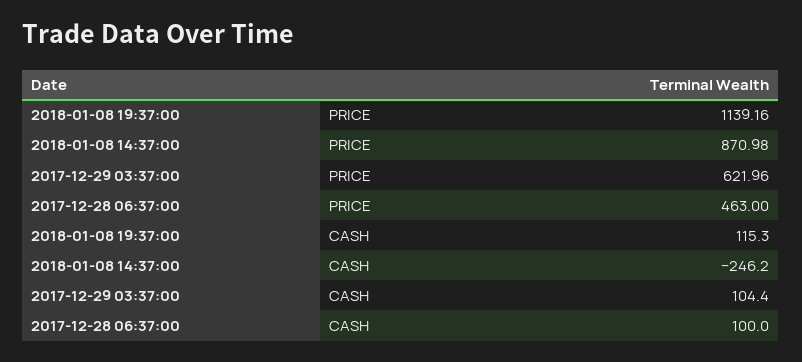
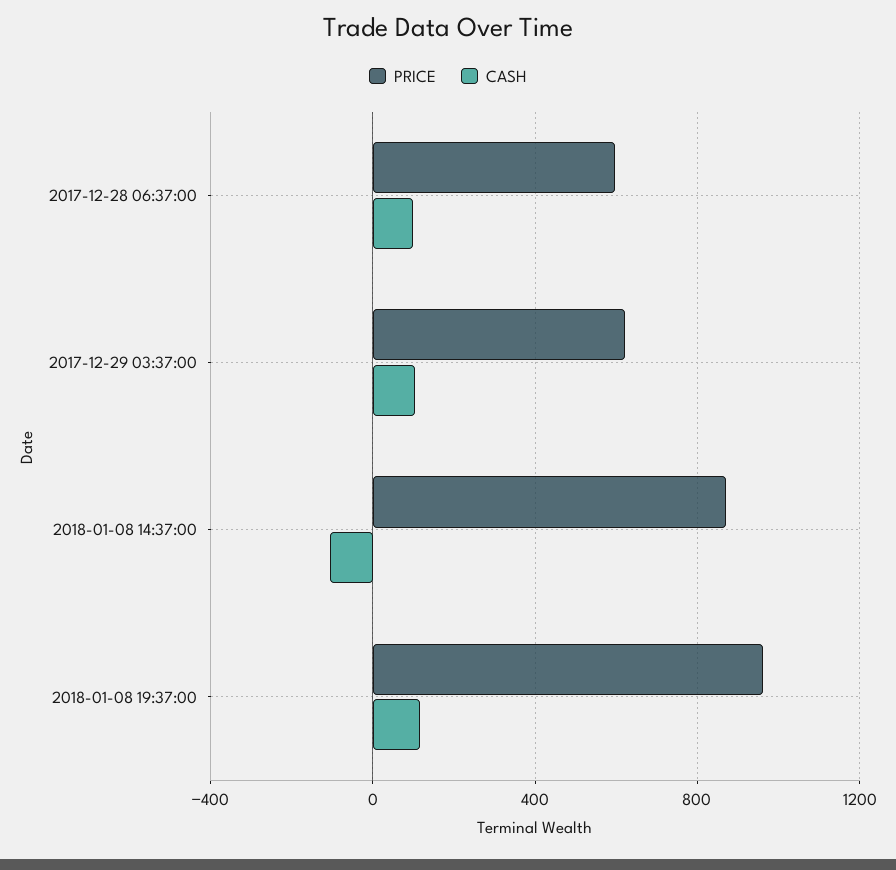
  {
    "PRICE": {
-     "2018-01-08 19:37:00": 1139.16,
+     "2018-01-08 19:37:00": 950,
      "2018-01-08 14:37:00": 870.98,
      "2017-12-29 03:37:00": 621.96,
-     "2017-12-28 06:37:00": 463
+     "2017-12-28 06:37:00": 600
    },
    "CASH": {
      "2018-01-08 19:37:00": 115.3,
-     "2018-01-08 14:37:00": -246.2,
+     "2018-01-08 14:37:00": -100,
      "2017-12-29 03:37:00": 104.4,
      "2017-12-28 06:37:00": 100
    }
  }

